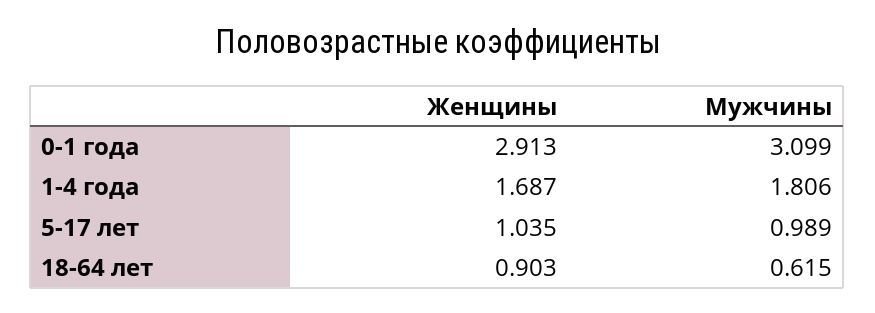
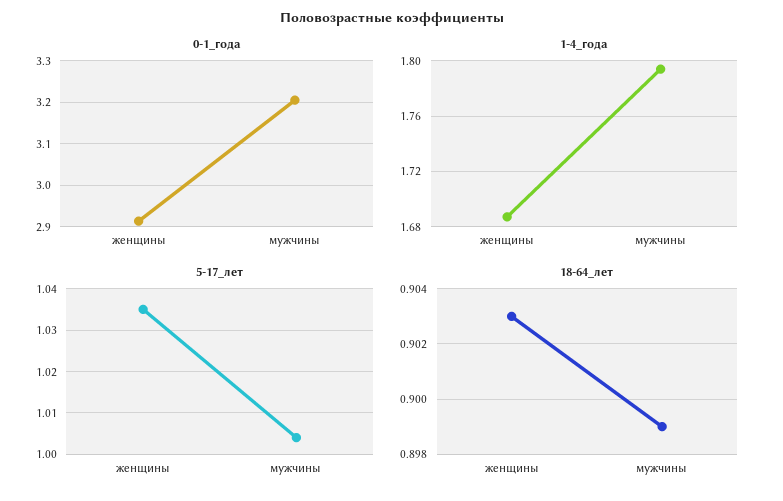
  {
    "0-1 года": {
      "Женщины": 2.913,
-     "Мужчины": 3.099
+     "Мужчины": 3.2
    },
    "1-4 года": {
      "Женщины": 1.687,
-     "Мужчины": 1.806
+     "Мужчины": 1.795
    },
    "5-17 лет": {
      "Женщины": 1.035,
-     "Мужчины": 0.989
+     "Мужчины": 1.005
    },
    "18-64 лет": {
      "Женщины": 0.903,
-     "Мужчины": 0.615
+     "Мужчины": 0.899
    }
  }

